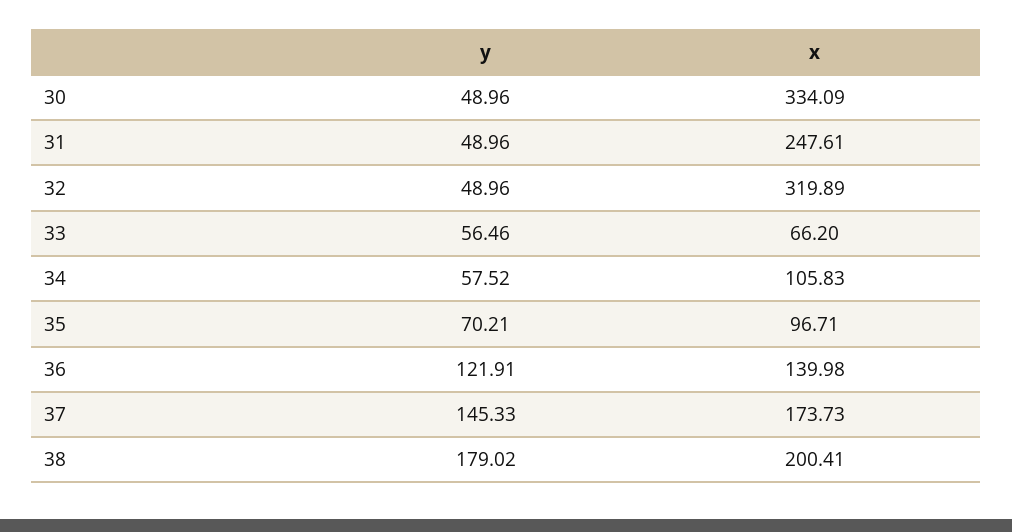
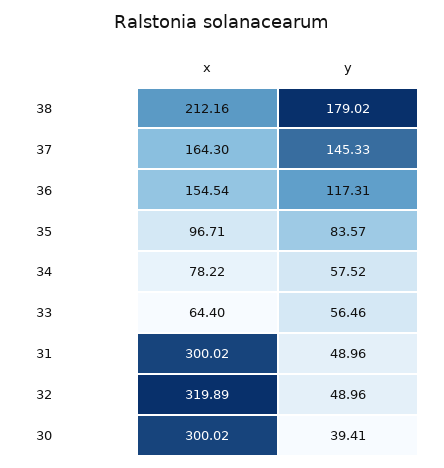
  {
    "y": {
-     "30": 48.96,
+     "30": 39.41,
      "31": 48.96,
      "32": 48.96,
      "33": 56.46,
      "34": 57.52,
-     "35": 70.21,
+     "35": 83.57,
-     "36": 121.91,
+     "36": 117.31,
      "37": 145.33,
      "38": 179.02
    },
    "x": {
-     "30": 334.09,
+     "30": 300.02,
-     "31": 247.61,
+     "31": 300.02,
      "32": 319.89,
-     "33": 66.2,
+     "33": 64.4,
-     "34": 105.83,
+     "34": 78.22,
      "35": 96.71,
-     "36": 139.98,
+     "36": 154.54,
-     "37": 173.73,
+     "37": 164.3,
-     "38": 200.41
+     "38": 212.16
    }
  }

